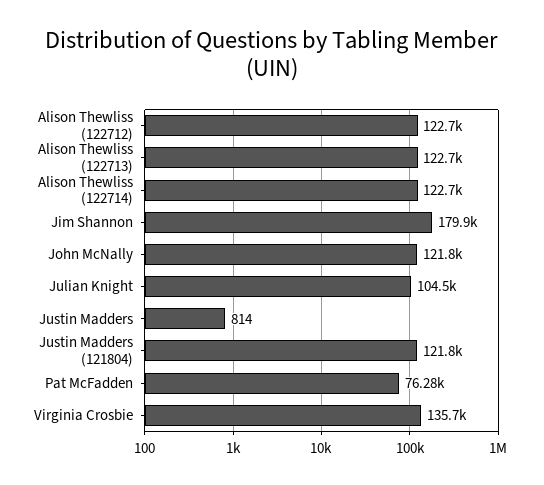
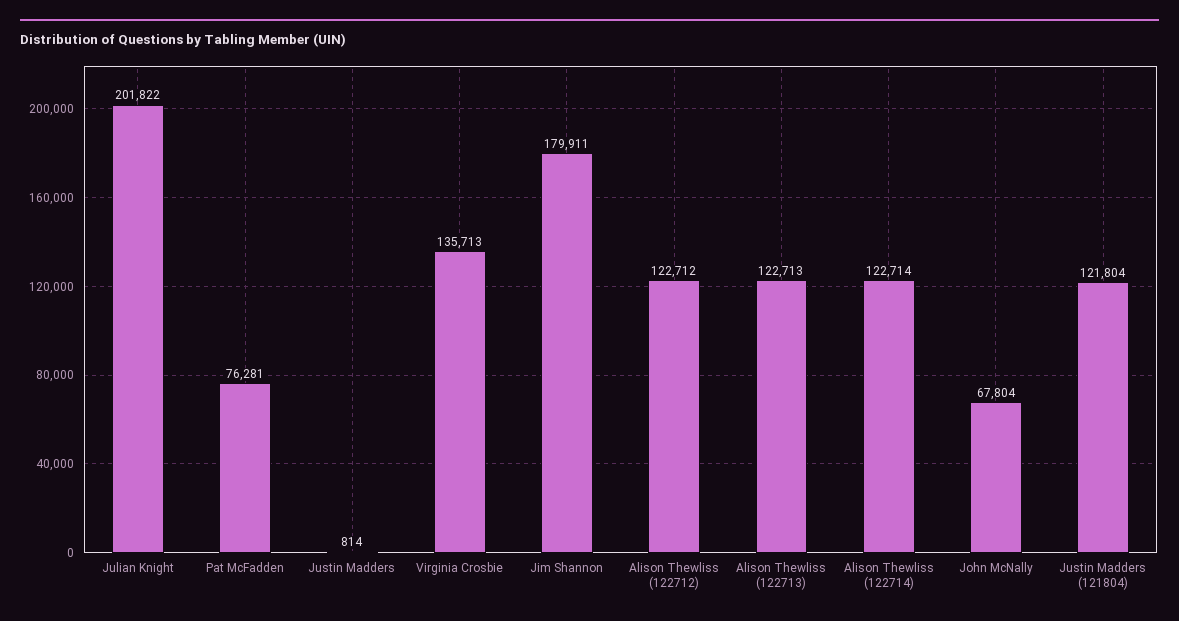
  {
    "Alison Thewliss (122712)": 122712,
    "Alison Thewliss (122713)": 122713,
    "Alison Thewliss (122714)": 122714,
    "Jim Shannon": 179911,
-   "John McNally": 121800,
+   "John McNally": 67804,
-   "Julian Knight": 104500,
+   "Julian Knight": 201822,
    "Justin Madders": 814,
    "Justin Madders (121804)": 121804,
    "Pat McFadden": 76281,
    "Virginia Crosbie": 135713
  }

